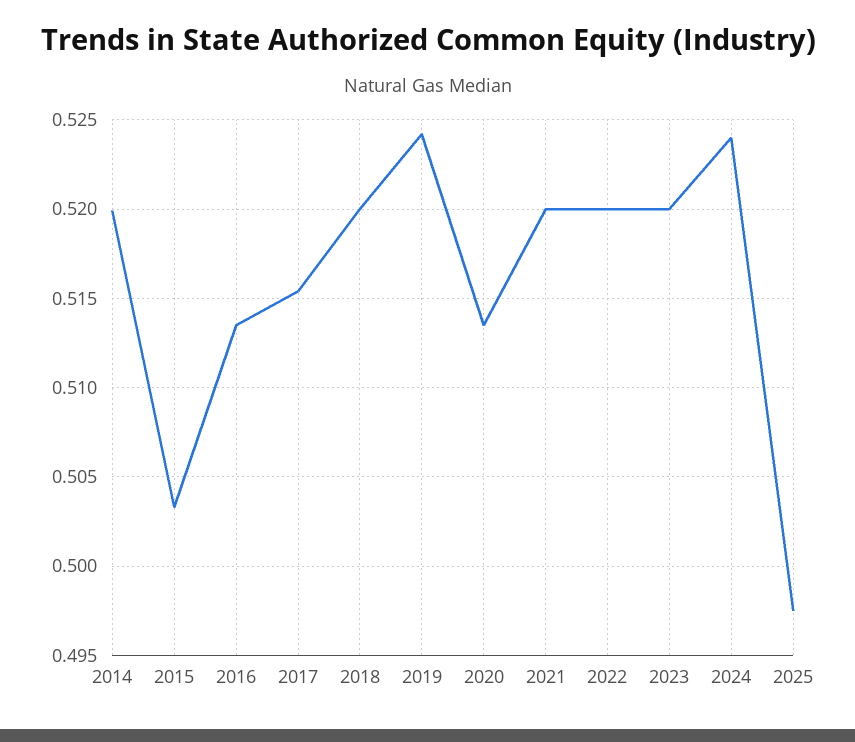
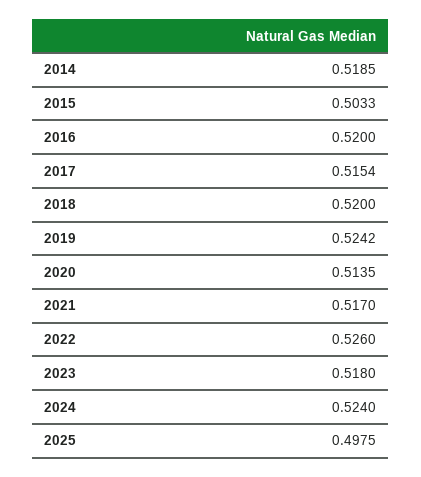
  {
-   "2014": 0.52,
+   "2014": 0.5185,
    "2015": 0.5033,
-   "2016": 0.5135,
+   "2016": 0.52,
    "2017": 0.5154,
    "2018": 0.52,
    "2019": 0.5242,
    "2020": 0.5135,
-   "2021": 0.52,
+   "2021": 0.517,
-   "2022": 0.52,
+   "2022": 0.526,
-   "2023": 0.52,
+   "2023": 0.518,
    "2024": 0.524,
    "2025": 0.4975
  }

